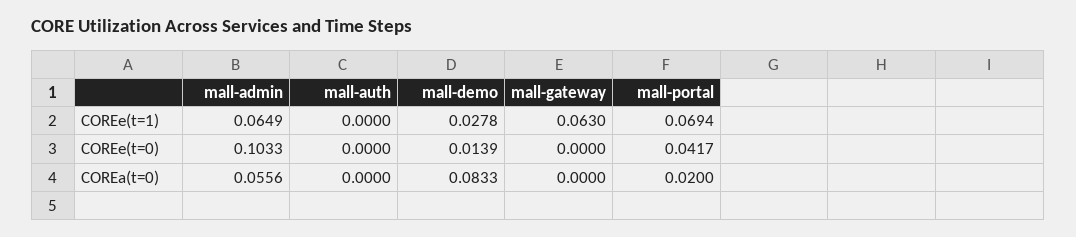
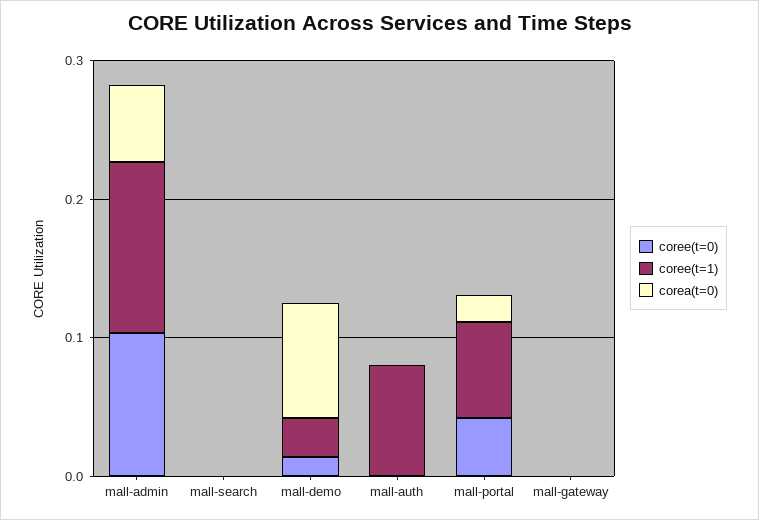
  {
    "COREe(t=1)": {
-     "mall-admin": 0.0649,
+     "mall-admin": 0.12,
-     "mall-auth": 0,
+     "mall-auth": 0.08,
      "mall-demo": 0.0278,
-     "mall-gateway": 0.063,
+     "mall-gateway": 0,
-     "mall-portal": 0.0694
+     "mall-portal": 0.0694,
+     "mall-search": 0
    },
    "COREe(t=0)": {
      "mall-admin": 0.1033,
      "mall-auth": 0,
      "mall-demo": 0.0139,
      "mall-gateway": 0,
-     "mall-portal": 0.0417
+     "mall-portal": 0.0417,
+     "mall-search": 0
    },
    "COREa(t=0)": {
      "mall-admin": 0.0556,
      "mall-auth": 0,
      "mall-demo": 0.0833,
      "mall-gateway": 0,
-     "mall-portal": 0.02
+     "mall-portal": 0.02,
+     "mall-search": 0
    }
  }

